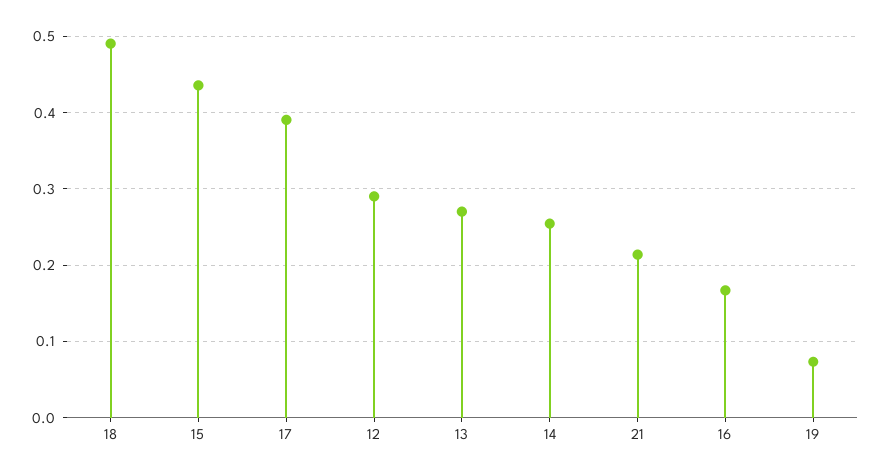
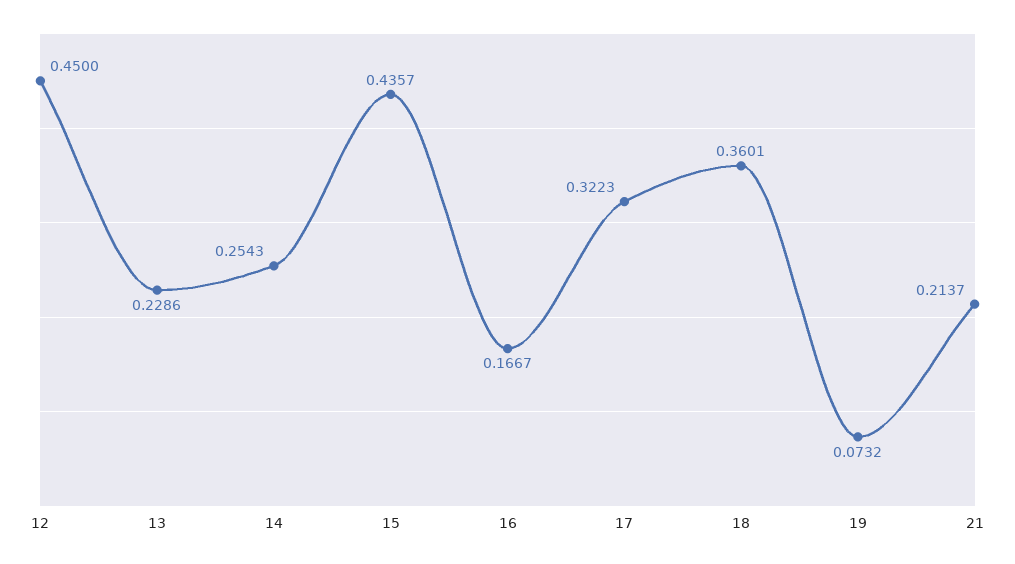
  {
-   "18": 0.49,
+   "18": 0.3601,
    "15": 0.4357,
-   "17": 0.39,
+   "17": 0.3223,
-   "12": 0.29,
+   "12": 0.45,
-   "13": 0.27,
+   "13": 0.2286,
    "14": 0.2543,
    "21": 0.2137,
    "16": 0.1667,
    "19": 0.0732
  }

